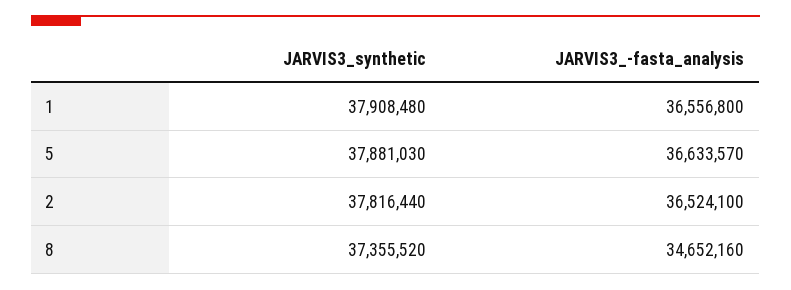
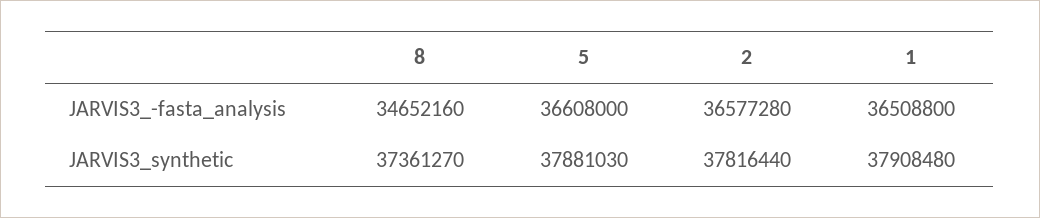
  {
    "JARVIS3_synthetic": {
      "1": 37908480,
      "5": 37881030,
      "2": 37816440,
-     "8": 37355520
+     "8": 37361270
    },
    "JARVIS3_-fasta_analysis": {
-     "1": 36556800,
+     "1": 36508800,
-     "5": 36633570,
+     "5": 36608000,
-     "2": 36524100,
+     "2": 36577280,
      "8": 34652160
    }
  }

